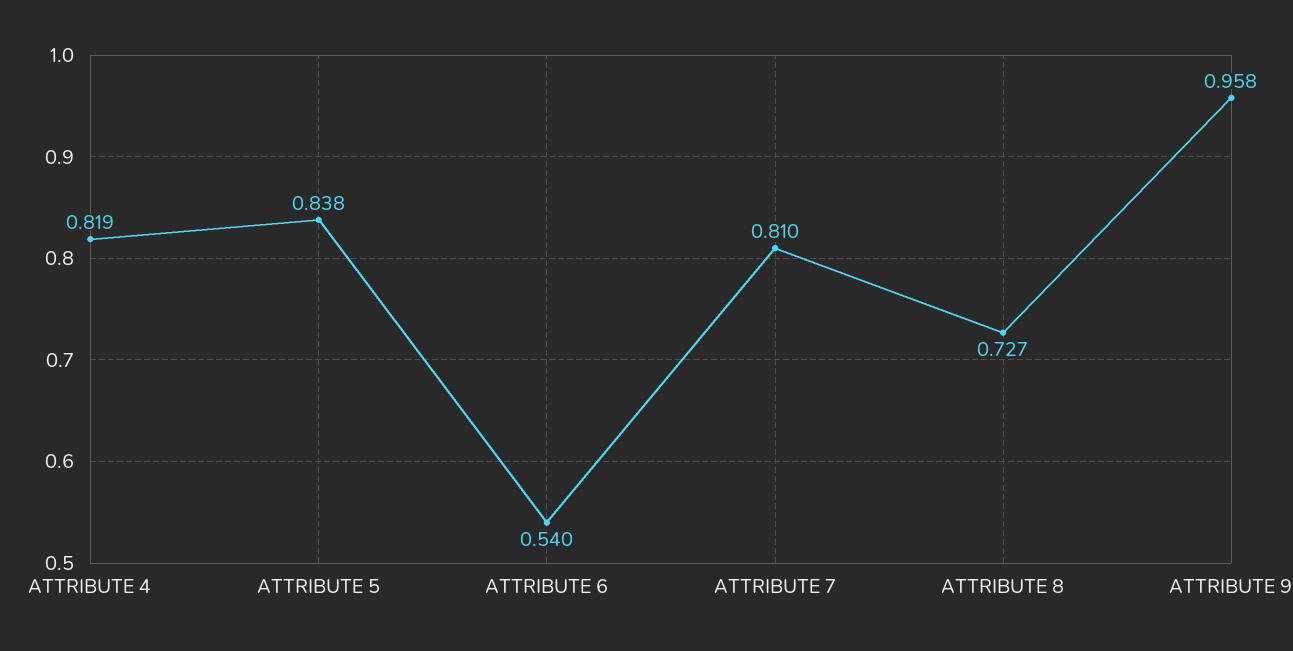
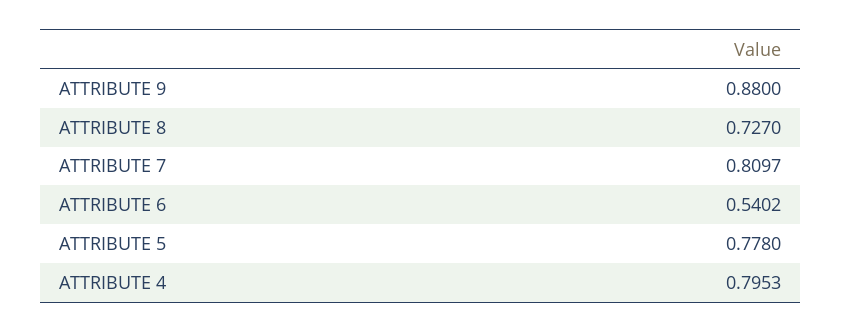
  {
-   "ATTRIBUTE 4": 0.819,
+   "ATTRIBUTE 4": 0.7953,
-   "ATTRIBUTE 5": 0.838,
+   "ATTRIBUTE 5": 0.778,
    "ATTRIBUTE 6": 0.5402,
    "ATTRIBUTE 7": 0.8097,
    "ATTRIBUTE 8": 0.727,
-   "ATTRIBUTE 9": 0.958
+   "ATTRIBUTE 9": 0.88
  }

